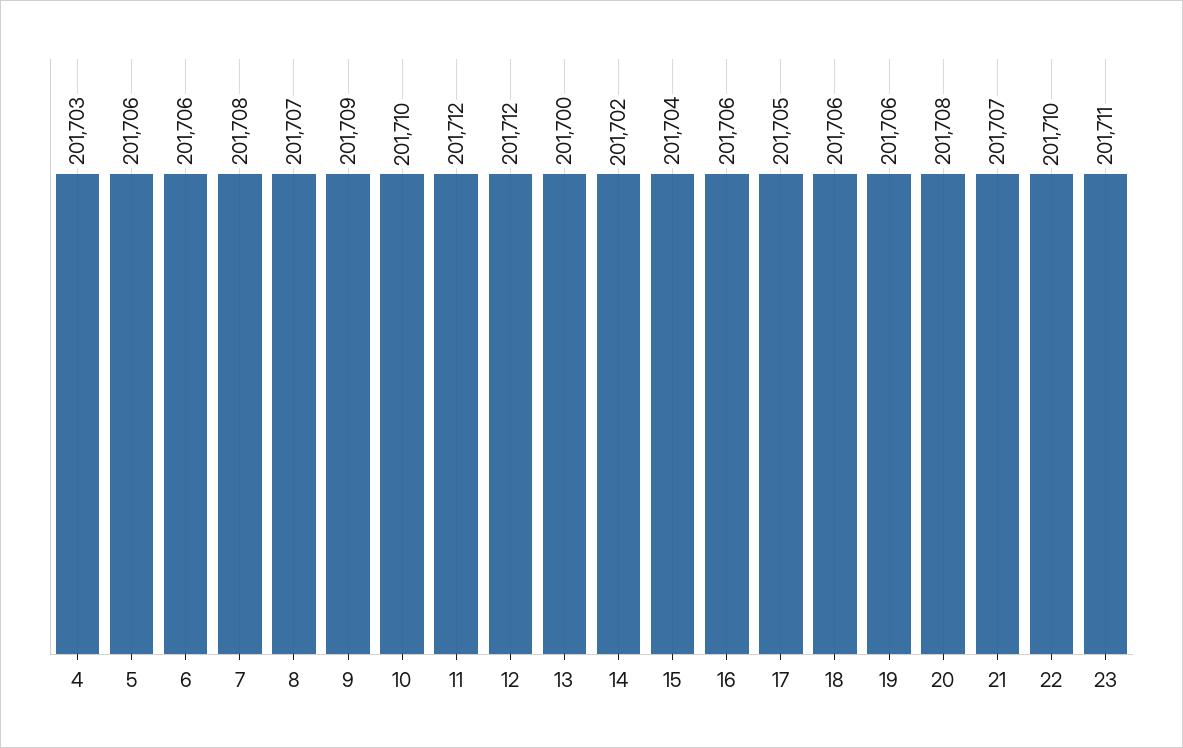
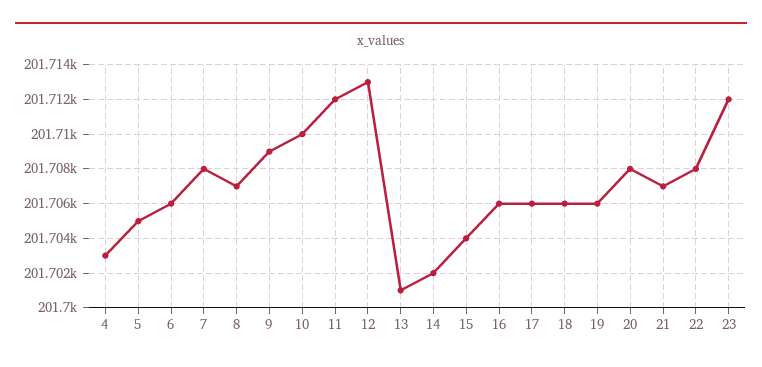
  {
    "4": 201703,
-   "5": 201706,
+   "5": 201705,
    "6": 201706,
    "7": 201708,
    "8": 201707,
    "9": 201709,
    "10": 201710,
    "11": 201712,
-   "12": 201712,
+   "12": 201713,
-   "13": 201700,
+   "13": 201701,
    "14": 201702,
    "15": 201704,
    "16": 201706,
-   "17": 201705,
+   "17": 201706,
    "18": 201706,
    "19": 201706,
    "20": 201708,
    "21": 201707,
-   "22": 201710,
+   "22": 201708,
-   "23": 201711
+   "23": 201712
  }

